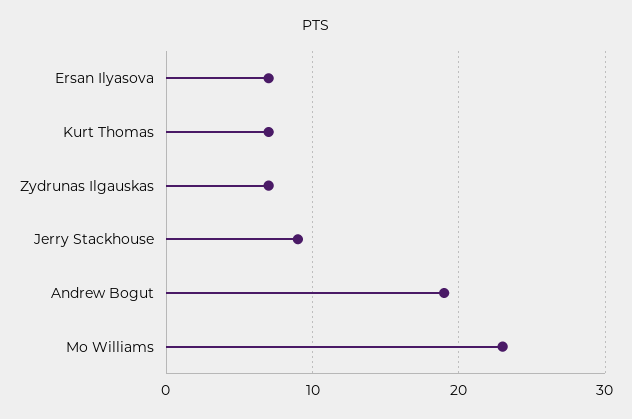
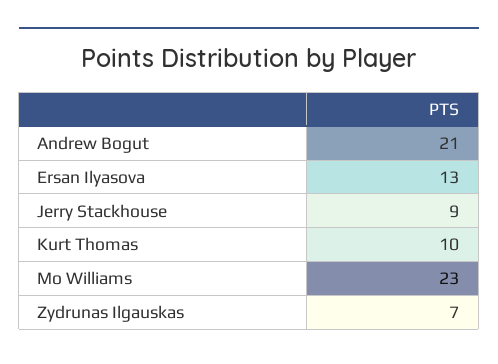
  {
-   "Ersan Ilyasova": 7,
+   "Ersan Ilyasova": 13,
-   "Kurt Thomas": 7,
+   "Kurt Thomas": 10,
    "Zydrunas Ilgauskas": 7,
    "Jerry Stackhouse": 9,
-   "Andrew Bogut": 19,
+   "Andrew Bogut": 21,
    "Mo Williams": 23
  }

